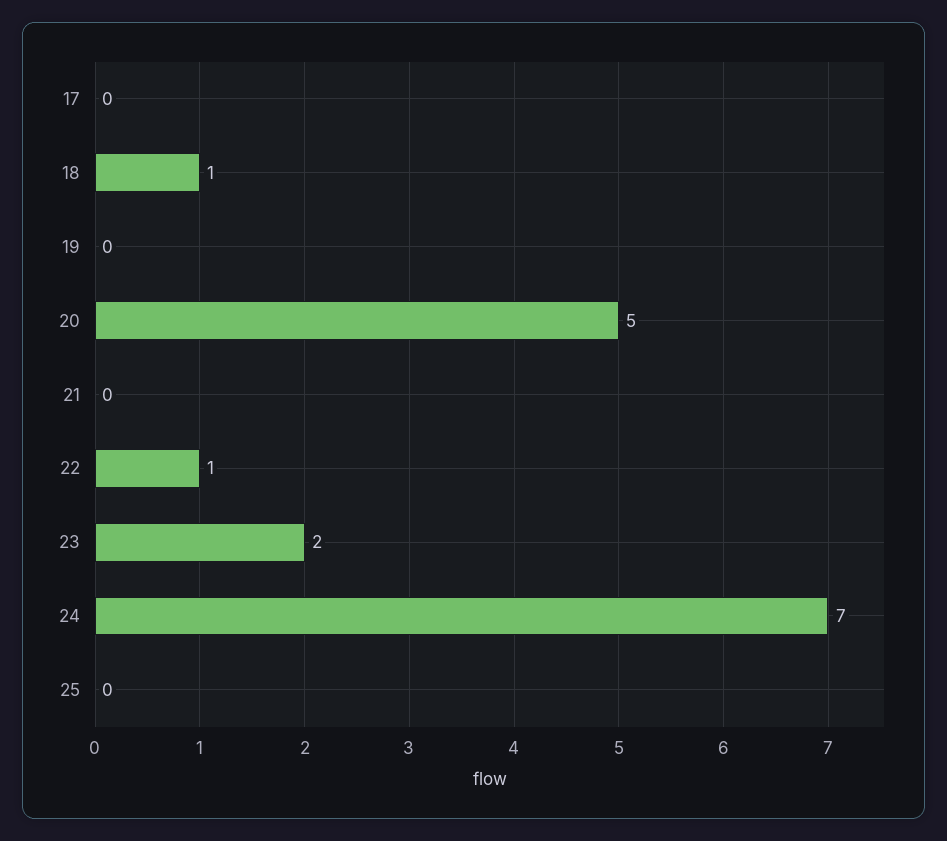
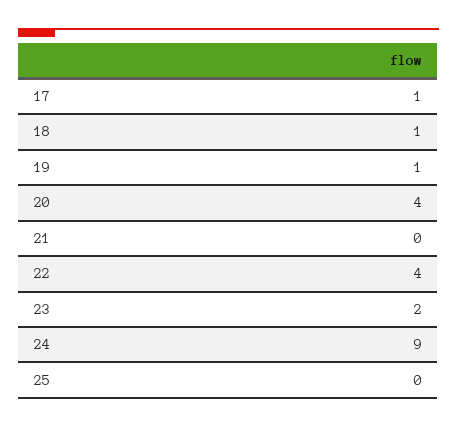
  {
-   "17": 0,
+   "17": 1,
    "18": 1,
-   "19": 0,
+   "19": 1,
-   "20": 5,
+   "20": 4,
    "21": 0,
-   "22": 1,
+   "22": 4,
    "23": 2,
-   "24": 7,
+   "24": 9,
    "25": 0
  }

